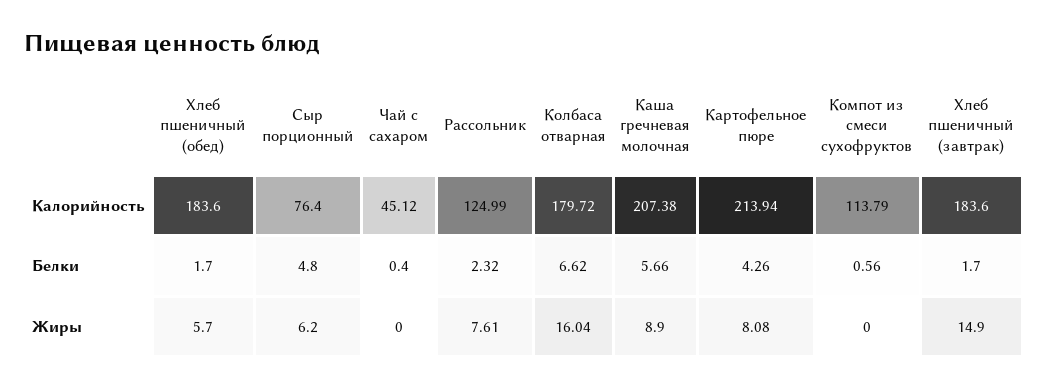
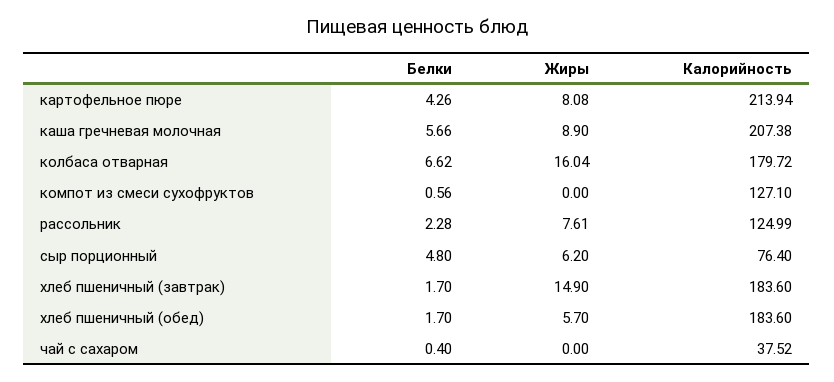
  {
    "Хлеб пшеничный (обед)": {
      "Калорийность": 183.6,
      "Белки": 1.7,
      "Жиры": 5.7
    },
    "Сыр порционный": {
      "Калорийность": 76.4,
      "Белки": 4.8,
      "Жиры": 6.2
    },
    "Чай с сахаром": {
-     "Калорийность": 45.12,
+     "Калорийность": 37.52,
      "Белки": 0.4,
      "Жиры": 0
    },
    "Рассольник": {
      "Калорийность": 124.99,
-     "Белки": 2.32,
+     "Белки": 2.28,
      "Жиры": 7.61
    },
    "Колбаса отварная": {
      "Калорийность": 179.72,
      "Белки": 6.62,
      "Жиры": 16.04
    },
    "Каша гречневая молочная": {
      "Калорийность": 207.38,
      "Белки": 5.66,
      "Жиры": 8.9
    },
    "Картофельное пюре": {
      "Калорийность": 213.94,
      "Белки": 4.26,
      "Жиры": 8.08
    },
    "Компот из смеси сухофруктов": {
-     "Калорийность": 113.79,
+     "Калорийность": 127.1,
      "Белки": 0.56,
      "Жиры": 0
    },
    "Хлеб пшеничный (завтрак)": {
      "Калорийность": 183.6,
      "Белки": 1.7,
      "Жиры": 14.9
    }
  }

